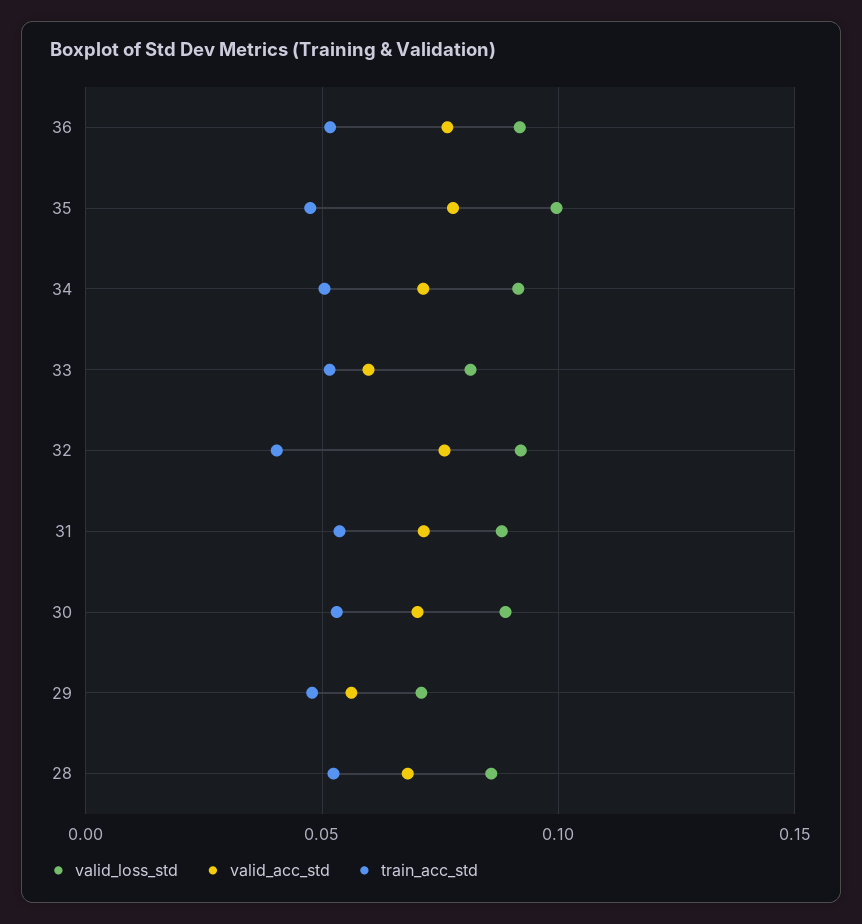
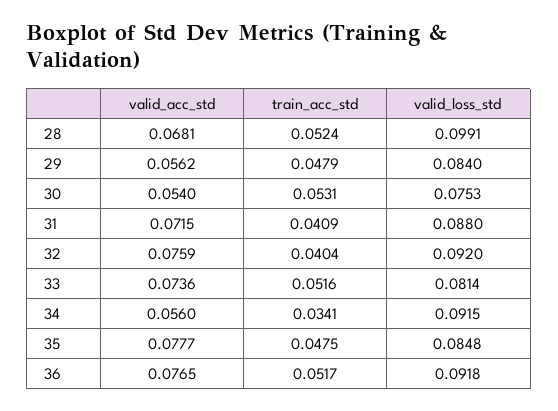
  {
    "valid_loss_std": {
      "36": 0.0918,
-     "35": 0.1,
+     "35": 0.0848,
      "34": 0.0915,
      "33": 0.0814,
      "32": 0.092,
      "31": 0.088,
-     "30": 0.09,
+     "30": 0.0753,
-     "29": 0.07,
+     "29": 0.084,
-     "28": 0.085
+     "28": 0.0991
    },
    "valid_acc_std": {
      "36": 0.0765,
      "35": 0.0777,
-     "34": 0.07,
+     "34": 0.056,
-     "33": 0.06,
+     "33": 0.0736,
      "32": 0.0759,
      "31": 0.0715,
-     "30": 0.07,
+     "30": 0.054,
      "29": 0.0562,
      "28": 0.0681
    },
    "train_acc_std": {
      "36": 0.0517,
      "35": 0.0475,
-     "34": 0.05,
+     "34": 0.0341,
      "33": 0.0516,
      "32": 0.0404,
-     "31": 0.055,
+     "31": 0.0409,
      "30": 0.0531,
      "29": 0.0479,
      "28": 0.0524
    }
  }

